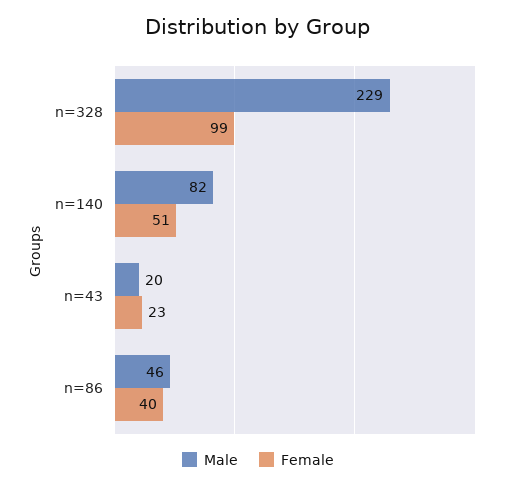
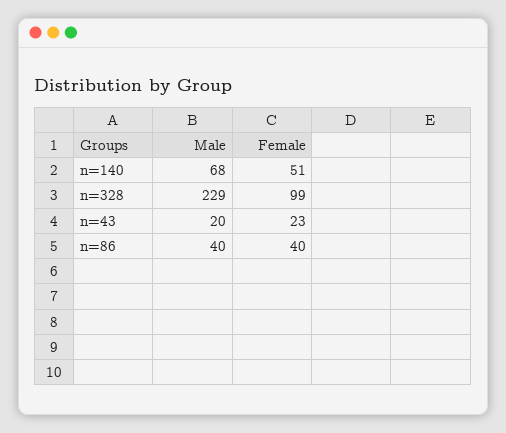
  {
    "Male": {
      "n=328": 229,
-     "n=140": 82,
+     "n=140": 68,
      "n=43": 20,
-     "n=86": 46
+     "n=86": 40
    },
    "Female": {
      "n=328": 99,
      "n=140": 51,
      "n=43": 23,
      "n=86": 40
    }
  }

